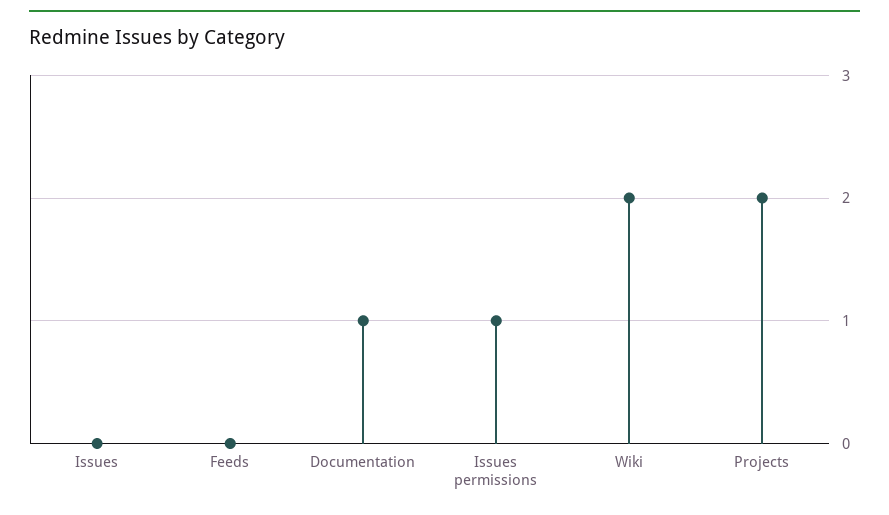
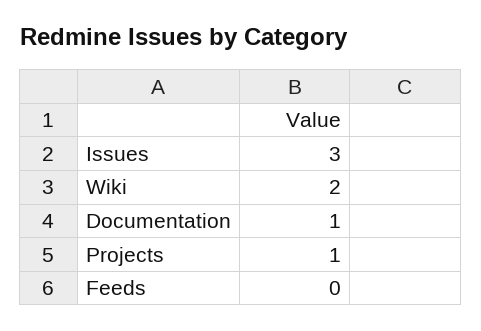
  {
-   "Issues": 0,
+   "Issues": 3,
    "Feeds": 0,
    "Documentation": 1,
-   "Issues permissions": 1,
    "Wiki": 2,
-   "Projects": 2
+   "Projects": 1
  }

